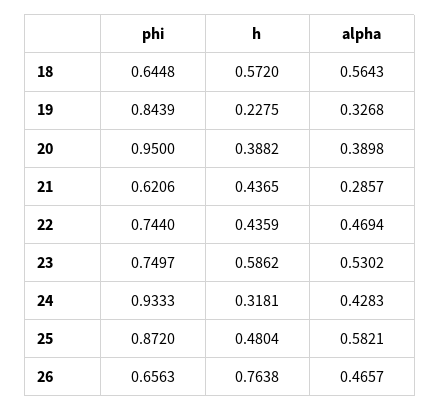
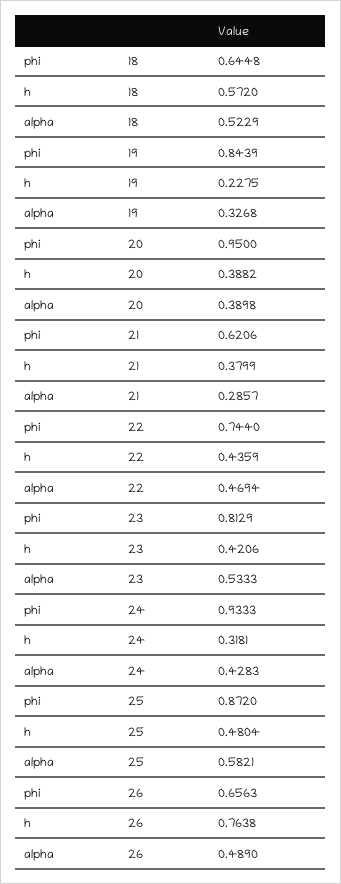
  {
    "phi": {
      "18": 0.6448,
      "19": 0.8439,
      "20": 0.95,
      "21": 0.6206,
      "22": 0.744,
-     "23": 0.7497,
+     "23": 0.8129,
      "24": 0.9333,
      "25": 0.872,
      "26": 0.6563
    },
    "h": {
      "18": 0.572,
      "19": 0.2275,
      "20": 0.3882,
-     "21": 0.4365,
+     "21": 0.3799,
      "22": 0.4359,
-     "23": 0.5862,
+     "23": 0.4206,
      "24": 0.3181,
      "25": 0.4804,
      "26": 0.7638
    },
    "alpha": {
-     "18": 0.5643,
+     "18": 0.5229,
      "19": 0.3268,
      "20": 0.3898,
      "21": 0.2857,
      "22": 0.4694,
-     "23": 0.5302,
+     "23": 0.5333,
      "24": 0.4283,
      "25": 0.5821,
-     "26": 0.4657
+     "26": 0.489
    }
  }

